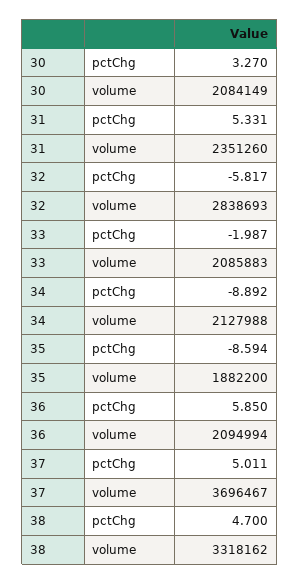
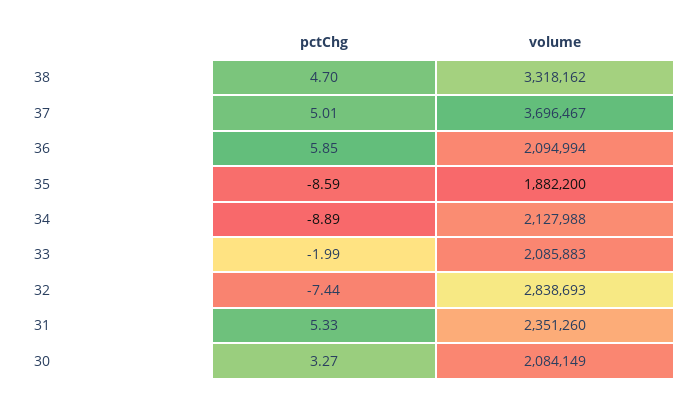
  {
    "30": {
      "pctChg": 3.27,
      "volume": 2084149
    },
    "31": {
      "pctChg": 5.331,
      "volume": 2351260
    },
    "32": {
-     "pctChg": -5.817,
+     "pctChg": -7.44,
      "volume": 2838693
    },
    "33": {
      "pctChg": -1.987,
      "volume": 2085883
    },
    "34": {
      "pctChg": -8.892,
      "volume": 2127988
    },
    "35": {
      "pctChg": -8.594,
      "volume": 1882200
    },
    "36": {
      "pctChg": 5.85,
      "volume": 2094994
    },
    "37": {
      "pctChg": 5.011,
      "volume": 3696467
    },
    "38": {
      "pctChg": 4.7,
      "volume": 3318162
    }
  }

